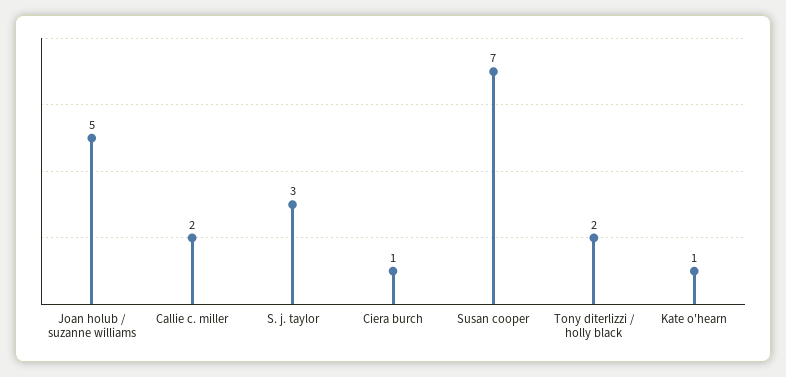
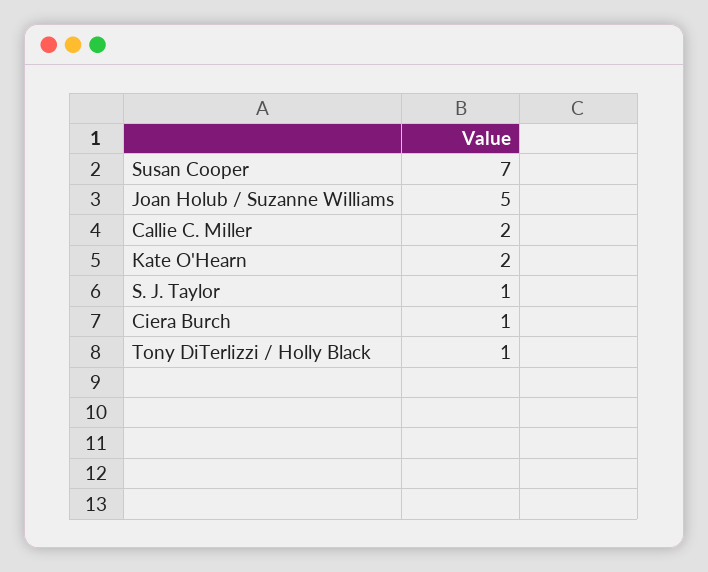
  {
    "Joan holub / suzanne williams": 5,
    "Callie c. miller": 2,
-   "S. j. taylor": 3,
+   "S. j. taylor": 1,
    "Ciera burch": 1,
    "Susan cooper": 7,
-   "Tony diterlizzi / holly black": 2,
+   "Tony diterlizzi / holly black": 1,
-   "Kate o'hearn": 1
+   "Kate o'hearn": 2
  }

